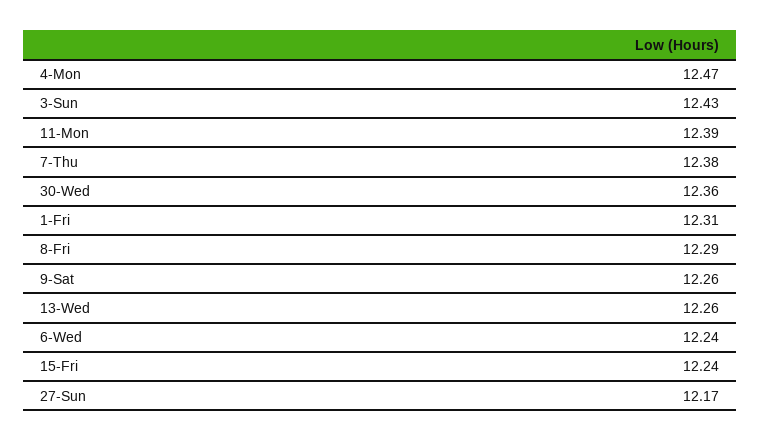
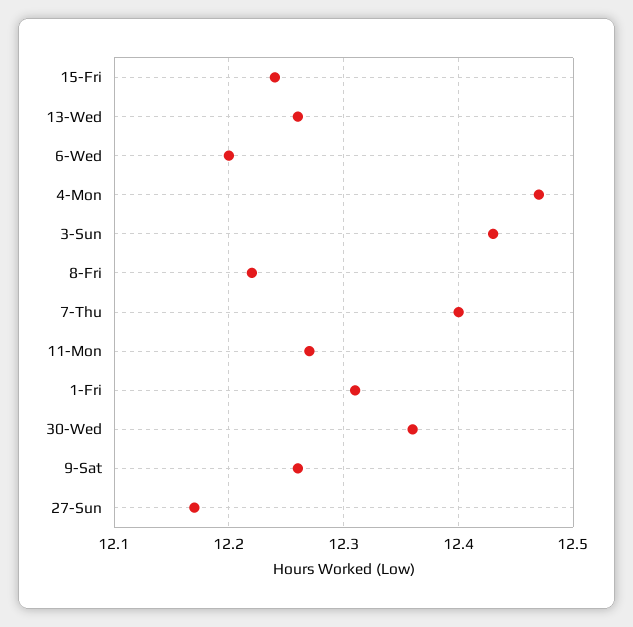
  {
    "4-Mon": 12.47,
    "3-Sun": 12.43,
-   "11-Mon": 12.39,
+   "11-Mon": 12.27,
-   "7-Thu": 12.38,
+   "7-Thu": 12.4,
    "30-Wed": 12.36,
    "1-Fri": 12.31,
-   "8-Fri": 12.29,
+   "8-Fri": 12.22,
    "9-Sat": 12.26,
    "13-Wed": 12.26,
-   "6-Wed": 12.24,
+   "6-Wed": 12.2,
    "15-Fri": 12.24,
    "27-Sun": 12.17
  }

